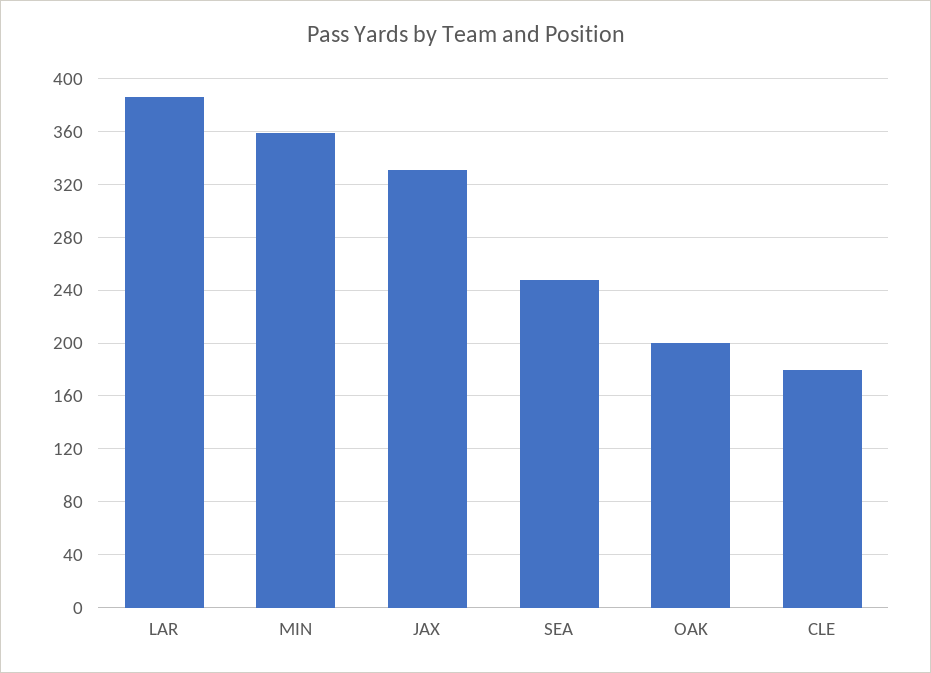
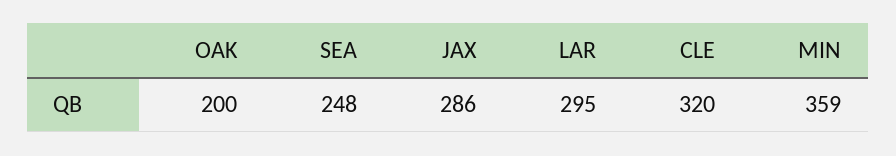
  {
-   "LAR": 385,
+   "LAR": 295,
    "MIN": 359,
-   "JAX": 330,
+   "JAX": 286,
    "SEA": 248,
    "OAK": 200,
-   "CLE": 180
+   "CLE": 320
  }

